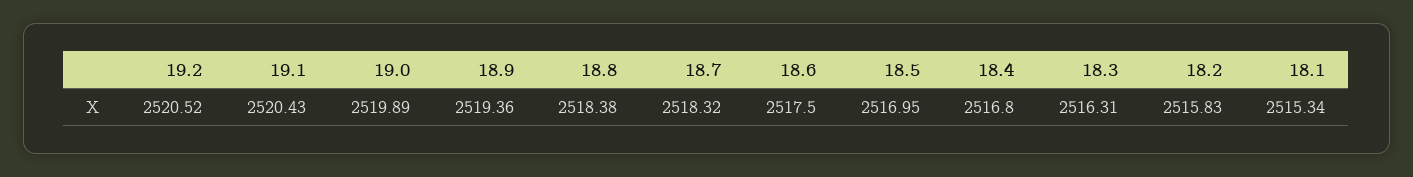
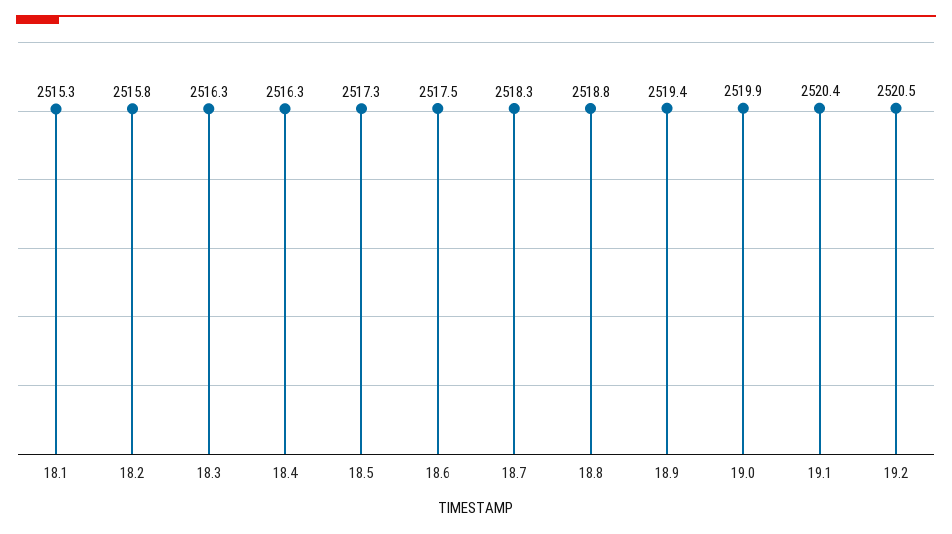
  {
    "19.2": 2520.52,
    "19.1": 2520.43,
    "19.0": 2519.89,
    "18.9": 2519.36,
-   "18.8": 2518.38,
+   "18.8": 2518.8,
    "18.7": 2518.32,
    "18.6": 2517.5,
-   "18.5": 2516.95,
+   "18.5": 2517.3,
-   "18.4": 2516.8,
+   "18.4": 2516.3,
    "18.3": 2516.31,
    "18.2": 2515.83,
    "18.1": 2515.34
  }

